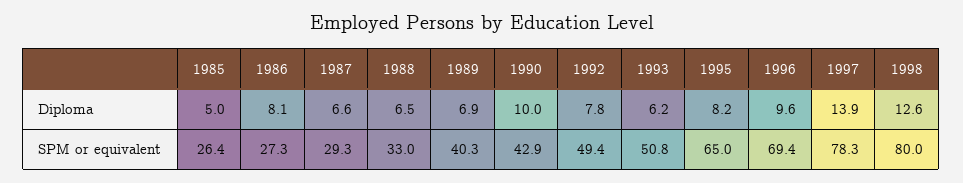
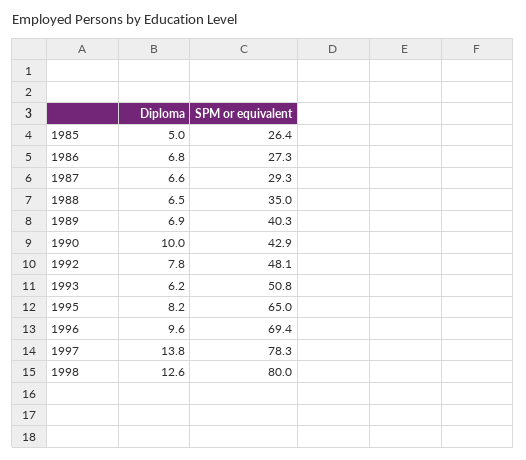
  {
    "1985": {
      "Diploma": 5,
      "SPM or equivalent": 26.4
    },
    "1986": {
-     "Diploma": 8.1,
+     "Diploma": 6.8,
      "SPM or equivalent": 27.3
    },
    "1987": {
      "Diploma": 6.6,
      "SPM or equivalent": 29.3
    },
    "1988": {
      "Diploma": 6.5,
-     "SPM or equivalent": 33
+     "SPM or equivalent": 35
    },
    "1989": {
      "Diploma": 6.9,
      "SPM or equivalent": 40.3
    },
    "1990": {
      "Diploma": 10,
      "SPM or equivalent": 42.9
    },
    "1992": {
      "Diploma": 7.8,
-     "SPM or equivalent": 49.4
+     "SPM or equivalent": 48.1
    },
    "1993": {
      "Diploma": 6.2,
      "SPM or equivalent": 50.8
    },
    "1995": {
      "Diploma": 8.2,
      "SPM or equivalent": 65
    },
    "1996": {
      "Diploma": 9.6,
      "SPM or equivalent": 69.4
    },
    "1997": {
-     "Diploma": 13.9,
+     "Diploma": 13.8,
      "SPM or equivalent": 78.3
    },
    "1998": {
      "Diploma": 12.6,
      "SPM or equivalent": 80
    }
  }

